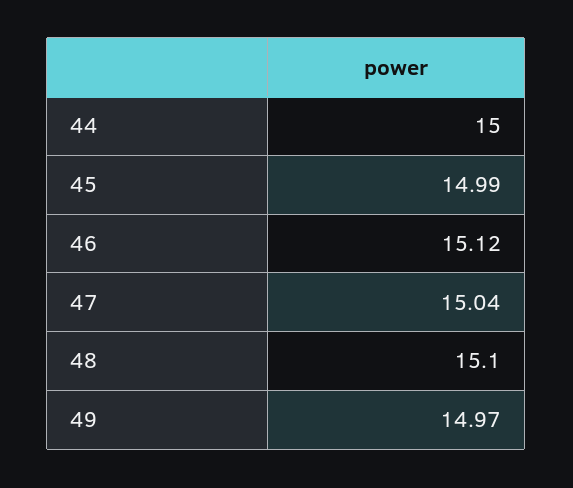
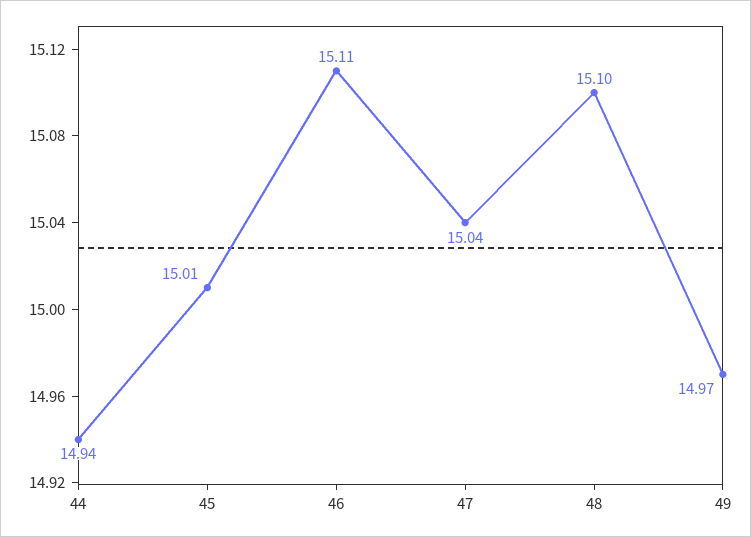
  {
-   "44": 15,
+   "44": 14.94,
-   "45": 14.99,
+   "45": 15.01,
-   "46": 15.12,
+   "46": 15.11,
    "47": 15.04,
    "48": 15.1,
    "49": 14.97
  }

